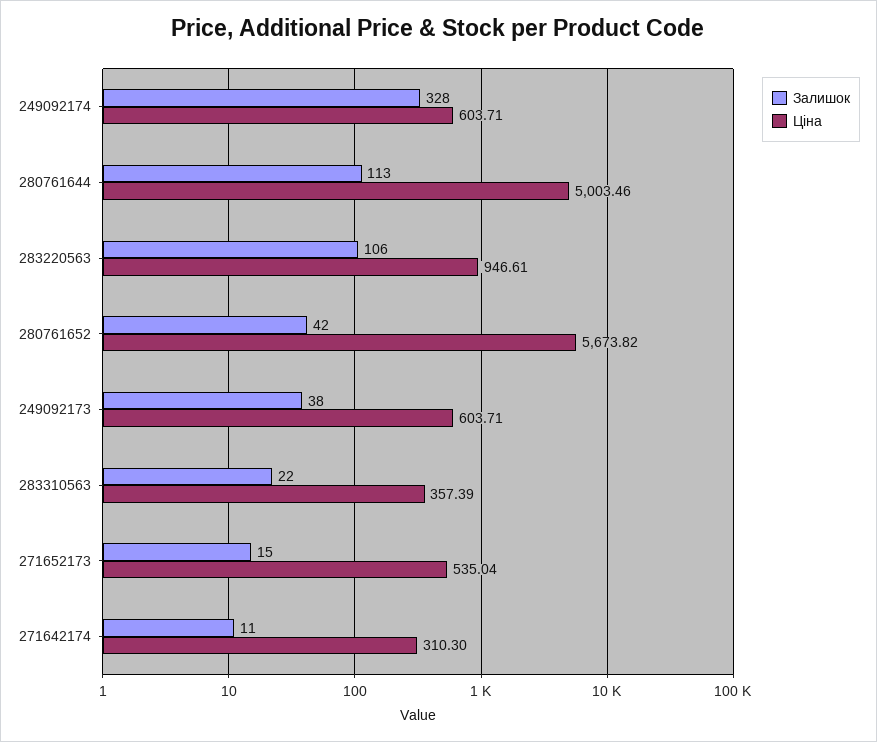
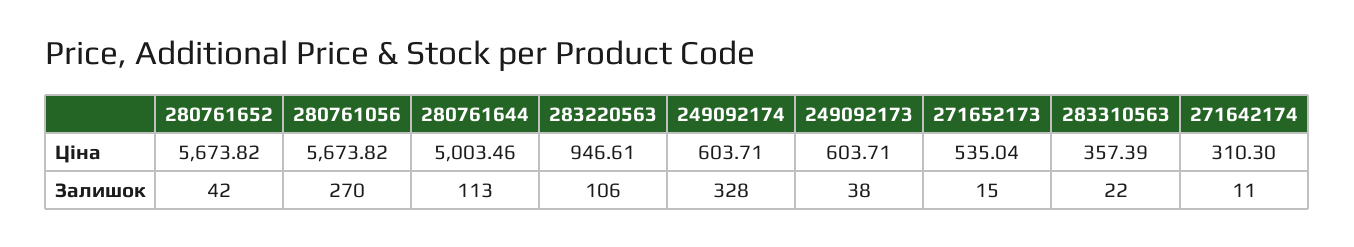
  {
    "Залишок": {
      "249092174": 328,
      "280761644": 113,
      "283220563": 106,
      "280761652": 42,
      "249092173": 38,
      "283310563": 22,
      "271652173": 15,
-     "271642174": 11
+     "271642174": 11,
+     "280761056": 270
    },
    "Ціна": {
      "249092174": 603.71,
      "280761644": 5003.46,
      "283220563": 946.61,
      "280761652": 5673.82,
      "249092173": 603.71,
      "283310563": 357.39,
      "271652173": 535.04,
-     "271642174": 310.3
+     "271642174": 310.3,
+     "280761056": 5673.82
    }
  }

